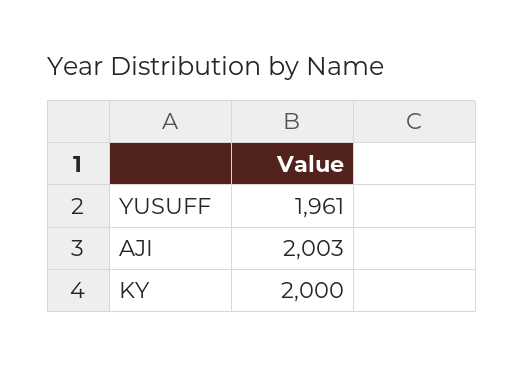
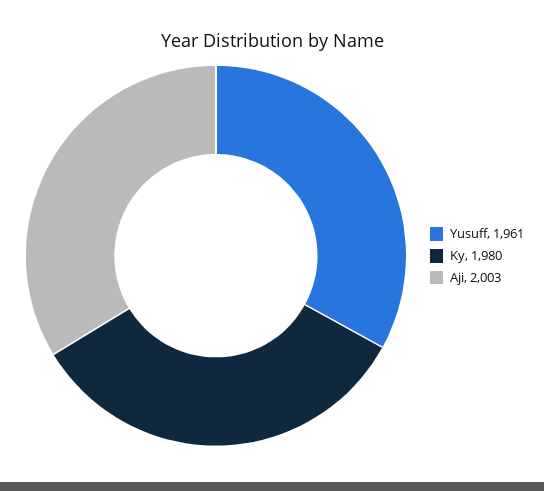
  {
    "YUSUFF": 1961,
    "AJI": 2003,
-   "KY": 2000
+   "KY": 1980
  }

